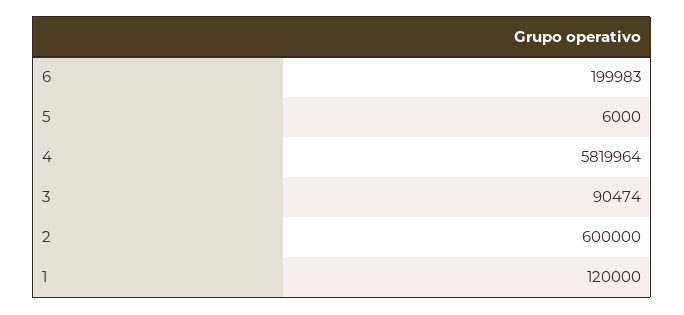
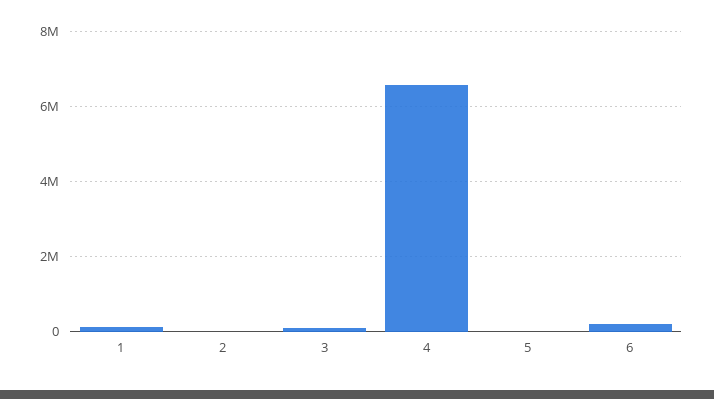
  {
    "6": 199983,
    "5": 6000,
-   "4": 5819964,
+   "4": 6600000,
    "3": 90474,
-   "2": 600000,
+   "2": 0,
    "1": 120000
  }

